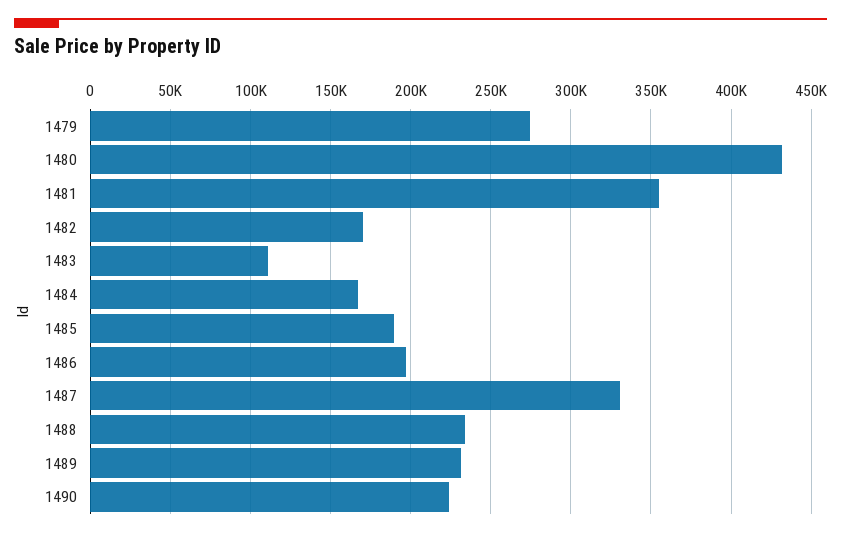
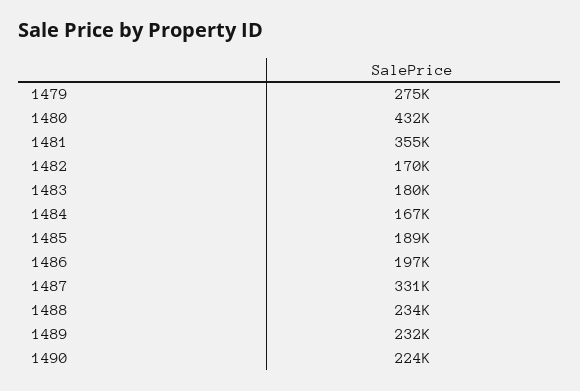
  {
    "1479": 275000,
    "1480": 432000,
    "1481": 355000,
    "1482": 170000,
-   "1483": 110000,
+   "1483": 180000,
    "1484": 167000,
    "1485": 189000,
    "1486": 197000,
    "1487": 331000,
    "1488": 234000,
    "1489": 232000,
    "1490": 224000
  }

